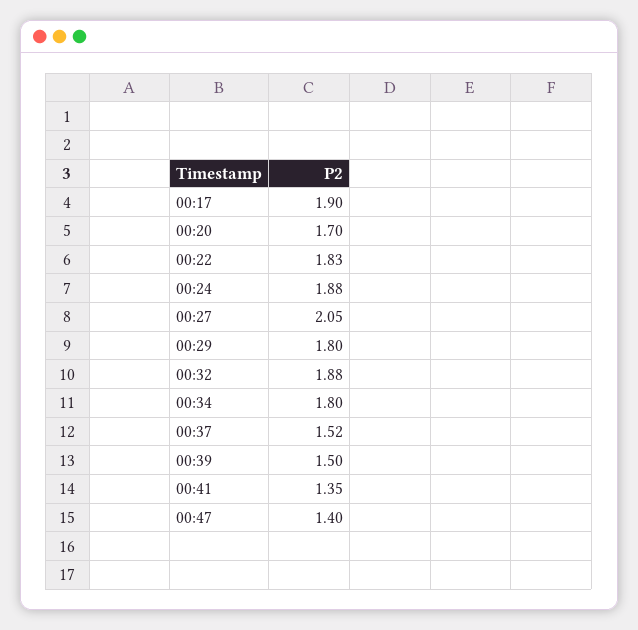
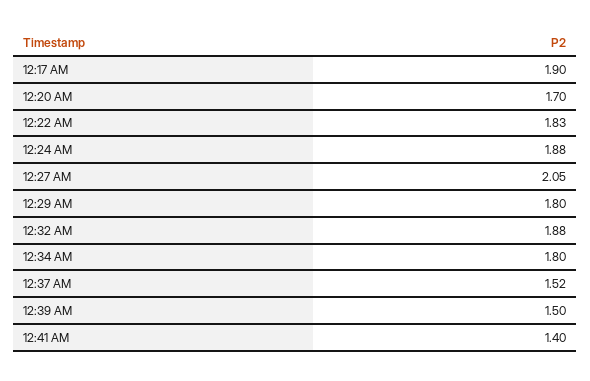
  {
    "00:17": 1.9,
    "00:20": 1.7,
    "00:22": 1.83,
    "00:24": 1.88,
    "00:27": 2.05,
    "00:29": 1.8,
    "00:32": 1.88,
    "00:34": 1.8,
    "00:37": 1.52,
    "00:39": 1.5,
-   "00:41": 1.35,
+   "00:41": 1.4
-   "00:47": 1.4
  }

